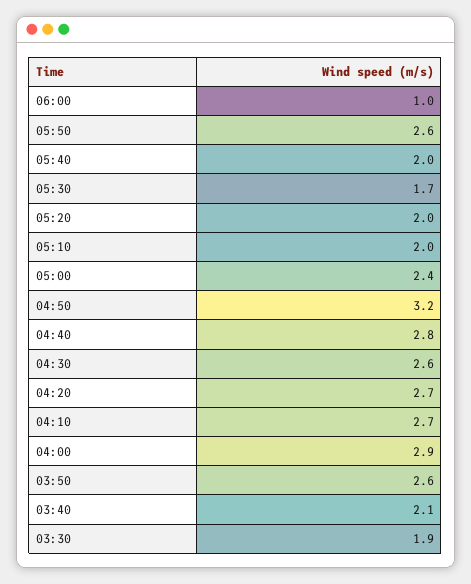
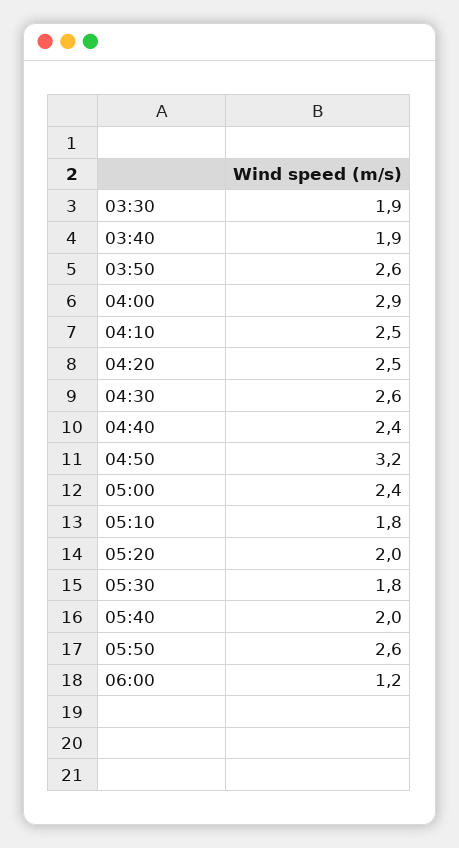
  {
-   "06:00": 1,
+   "06:00": 1.2,
    "05:50": 2.6,
    "05:40": 2,
-   "05:30": 1.7,
+   "05:30": 1.8,
    "05:20": 2,
-   "05:10": 2,
+   "05:10": 1.8,
    "05:00": 2.4,
    "04:50": 3.2,
-   "04:40": 2.8,
+   "04:40": 2.4,
    "04:30": 2.6,
-   "04:20": 2.7,
+   "04:20": 2.5,
-   "04:10": 2.7,
+   "04:10": 2.5,
    "04:00": 2.9,
    "03:50": 2.6,
-   "03:40": 2.1,
+   "03:40": 1.9,
    "03:30": 1.9
  }

